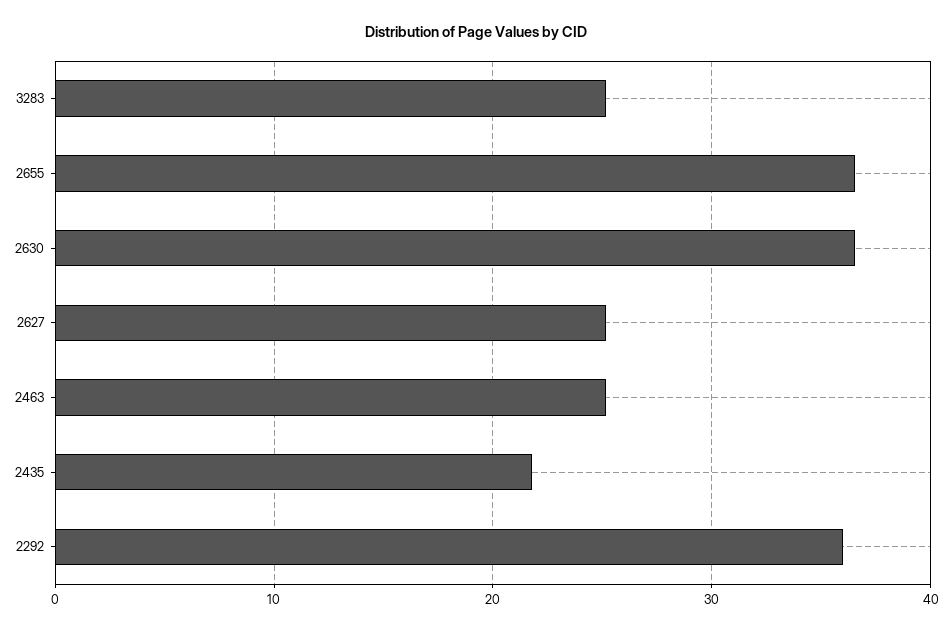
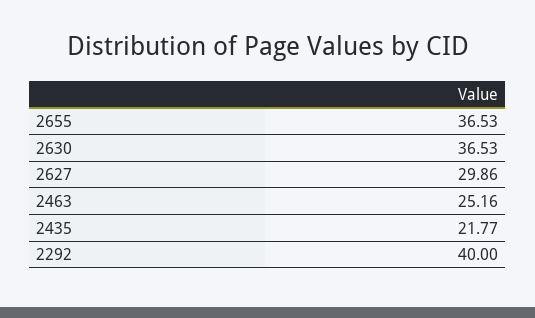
  {
-   "3283": 25,
    "2655": 36.53,
    "2630": 36.53,
-   "2627": 25,
+   "2627": 29.86,
    "2463": 25.16,
    "2435": 21.77,
-   "2292": 36
+   "2292": 40
  }

